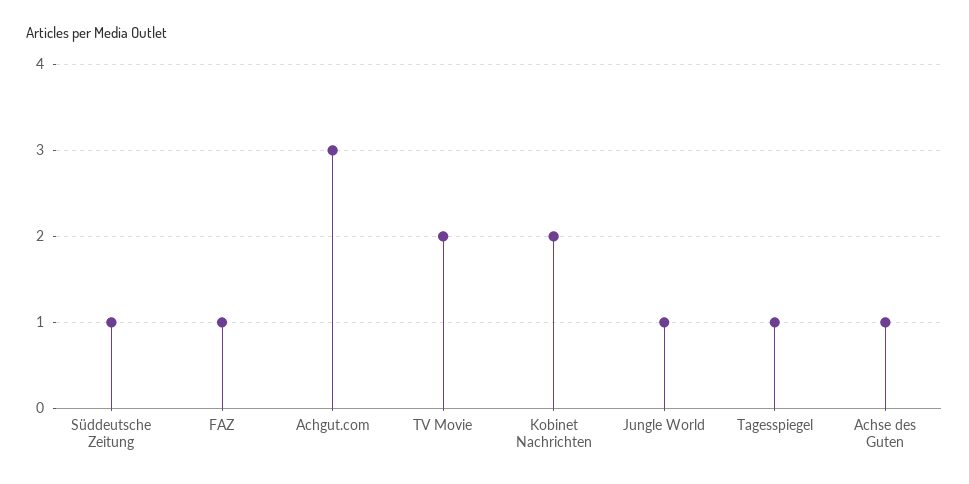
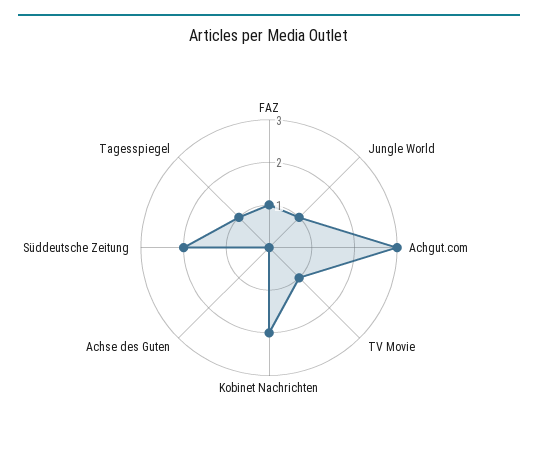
  {
-   "Süddeutsche Zeitung": 1,
+   "Süddeutsche Zeitung": 2,
    "FAZ": 1,
    "Achgut.com": 3,
-   "TV Movie": 2,
+   "TV Movie": 1,
    "Kobinet Nachrichten": 2,
    "Jungle World": 1,
    "Tagesspiegel": 1,
-   "Achse des Guten": 1
+   "Achse des Guten": 0
  }

